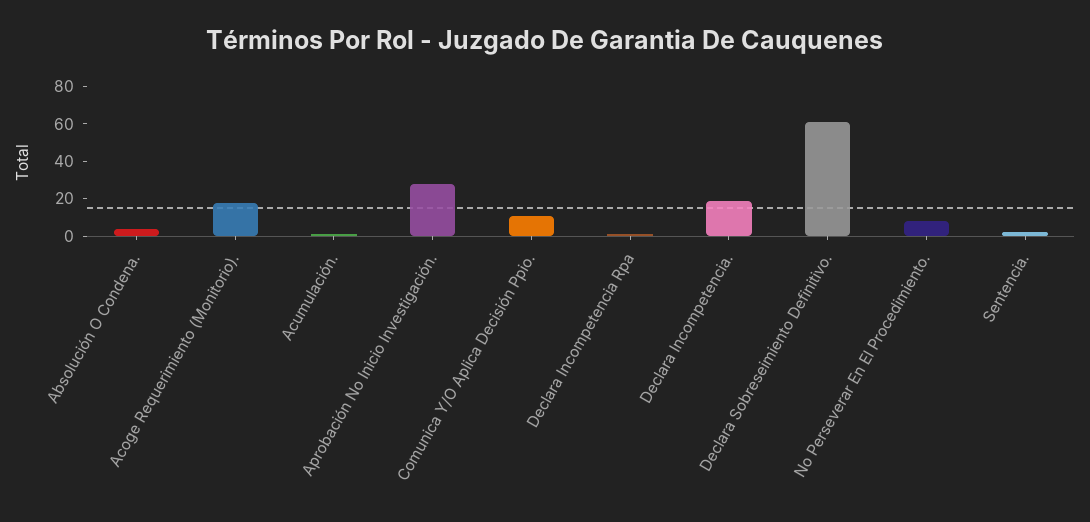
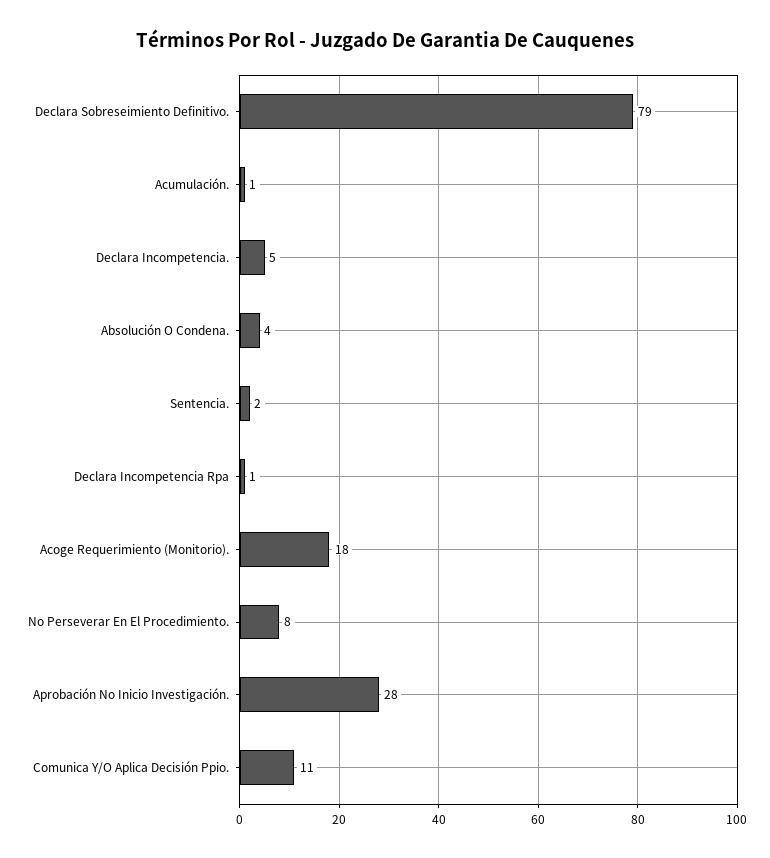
  {
    "Absolución O Condena.": 4,
    "Acoge Requerimiento (Monitorio).": 18,
    "Acumulación.": 1,
    "Aprobación No Inicio Investigación.": 28,
    "Comunica Y/O Aplica Decisión Ppio.": 11,
    "Declara Incompetencia Rpa": 1,
-   "Declara Incompetencia.": 20,
+   "Declara Incompetencia.": 5,
-   "Declara Sobreseimiento Definitivo.": 60,
+   "Declara Sobreseimiento Definitivo.": 79,
    "No Perseverar En El Procedimiento.": 8,
    "Sentencia.": 2
  }

